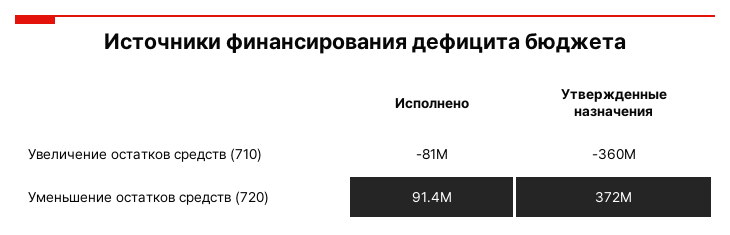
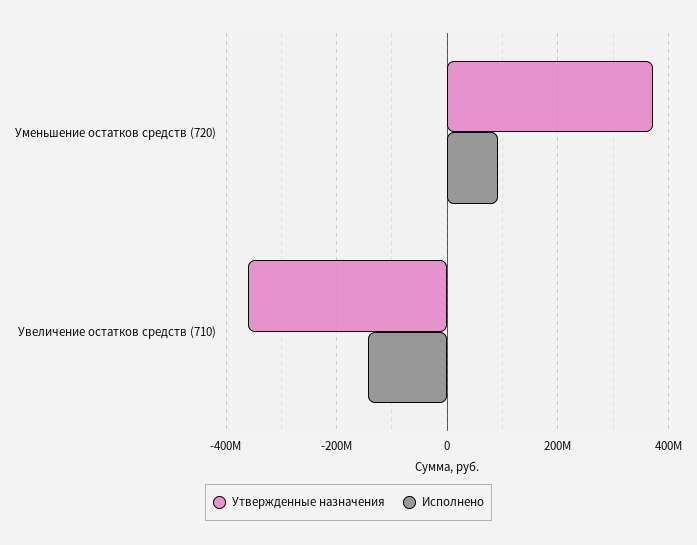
  {
    "Исполнено": {
-     "Увеличение остатков средств (710)": -81000000,
+     "Увеличение остатков средств (710)": -140000000,
      "Уменьшение остатков средств (720)": 91400000
    },
    "Утвержденные назначения": {
      "Увеличение остатков средств (710)": -360000000,
      "Уменьшение остатков средств (720)": 372000000
    }
  }

